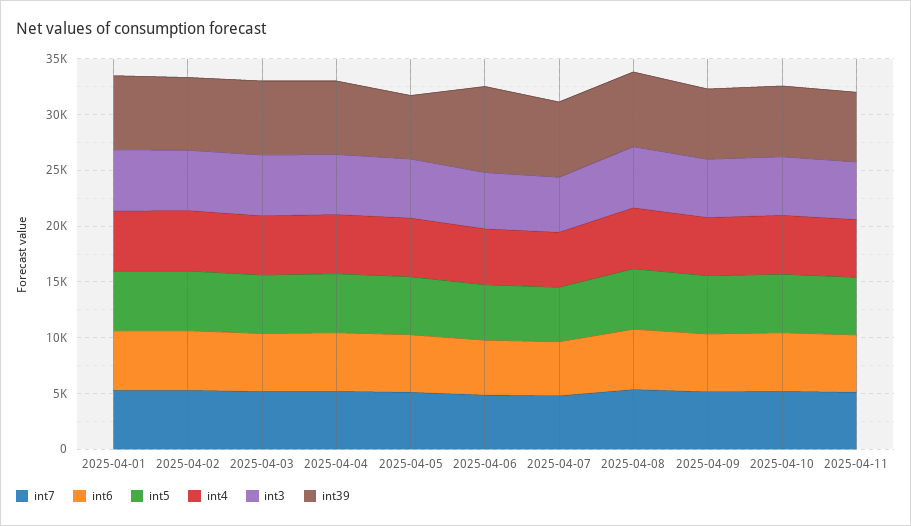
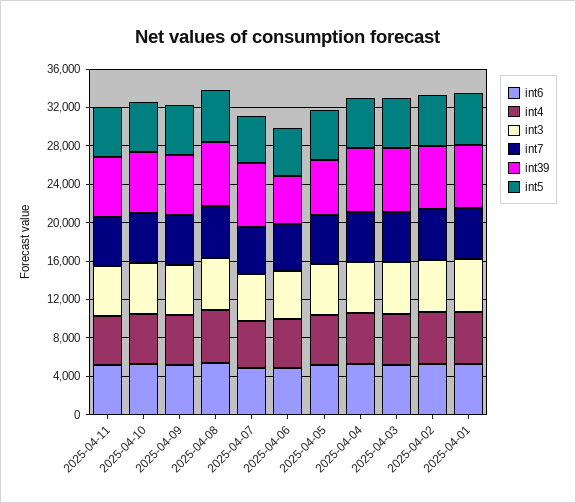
  {
    "int7": {
      "2025-04-01": 5000,
      "2025-04-02": 5000,
      "2025-04-03": 5000,
      "2025-04-04": 5000,
      "2025-04-05": 5000,
      "2025-04-06": 5000,
      "2025-04-07": 5000,
      "2025-04-08": 5000,
      "2025-04-09": 5000,
      "2025-04-10": 5000,
      "2025-04-11": 5000
    },
    "int6": {
      "2025-04-01": 5000,
      "2025-04-02": 5000,
      "2025-04-03": 5000,
      "2025-04-04": 5000,
      "2025-04-05": 5000,
      "2025-04-06": 5000,
      "2025-04-07": 5000,
      "2025-04-08": 5000,
      "2025-04-09": 5000,
      "2025-04-10": 5000,
      "2025-04-11": 5000
    },
    "int5": {
      "2025-04-01": 5000,
      "2025-04-02": 5000,
      "2025-04-03": 5000,
      "2025-04-04": 5000,
      "2025-04-05": 5000,
      "2025-04-06": 5000,
      "2025-04-07": 5000,
      "2025-04-08": 5000,
      "2025-04-09": 5000,
      "2025-04-10": 5000,
      "2025-04-11": 5000
    },
    "int4": {
      "2025-04-01": 5000,
      "2025-04-02": 5000,
      "2025-04-03": 5000,
      "2025-04-04": 5000,
      "2025-04-05": 5000,
      "2025-04-06": 5000,
      "2025-04-07": 5000,
      "2025-04-08": 5000,
      "2025-04-09": 5000,
      "2025-04-10": 5000,
      "2025-04-11": 5000
    },
    "int3": {
      "2025-04-01": 5000,
      "2025-04-02": 5000,
      "2025-04-03": 5000,
      "2025-04-04": 5000,
      "2025-04-05": 5000,
      "2025-04-06": 5000,
      "2025-04-07": 5000,
      "2025-04-08": 5000,
      "2025-04-09": 5000,
      "2025-04-10": 5000,
      "2025-04-11": 5000
    },
    "int39": {
      "2025-04-01": 7000,
      "2025-04-02": 7000,
      "2025-04-03": 7000,
      "2025-04-04": 7000,
      "2025-04-05": 6000,
-     "2025-04-06": 8000,
+     "2025-04-06": 5000,
      "2025-04-07": 7000,
      "2025-04-08": 7000,
      "2025-04-09": 6000,
      "2025-04-10": 6000,
      "2025-04-11": 6000
    }
  }

